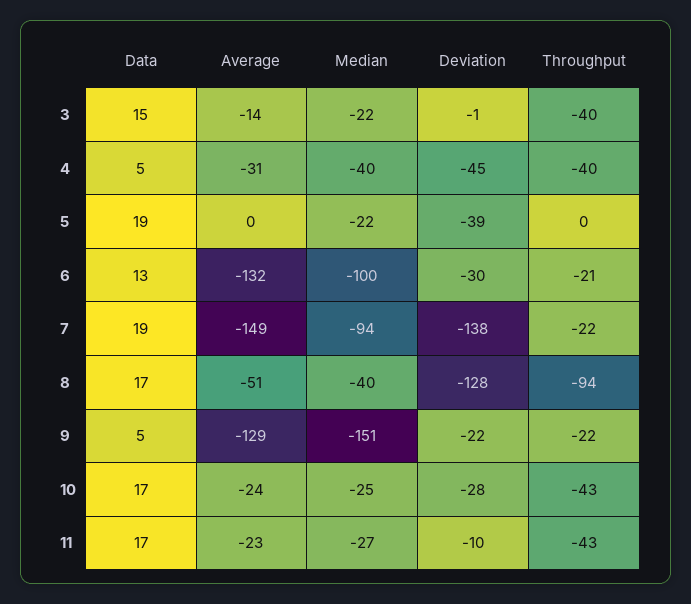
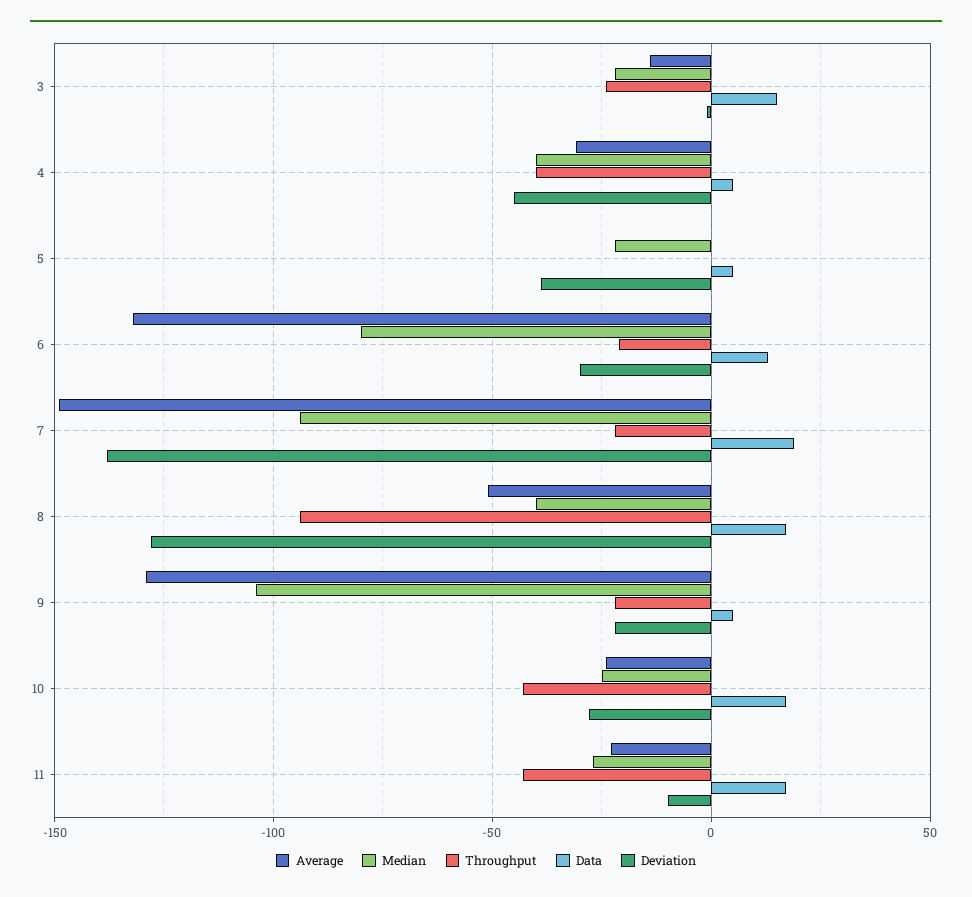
  {
    "Data": {
      "3": 15,
      "4": 5,
-     "5": 19,
+     "5": 5,
      "6": 13,
      "7": 19,
      "8": 17,
      "9": 5,
      "10": 17,
      "11": 17
    },
    "Average": {
      "3": -14,
      "4": -31,
      "5": 0,
      "6": -132,
      "7": -149,
      "8": -51,
      "9": -129,
      "10": -24,
      "11": -23
    },
    "Median": {
      "3": -22,
      "4": -40,
      "5": -22,
-     "6": -100,
+     "6": -80,
      "7": -94,
      "8": -40,
-     "9": -151,
+     "9": -105,
      "10": -25,
      "11": -27
    },
    "Deviation": {
      "3": -1,
      "4": -45,
      "5": -39,
      "6": -30,
      "7": -138,
      "8": -128,
      "9": -22,
      "10": -28,
      "11": -10
    },
    "Throughput": {
-     "3": -40,
+     "3": -25,
      "4": -40,
      "5": 0,
      "6": -21,
      "7": -22,
      "8": -94,
      "9": -22,
      "10": -43,
      "11": -43
    }
  }

